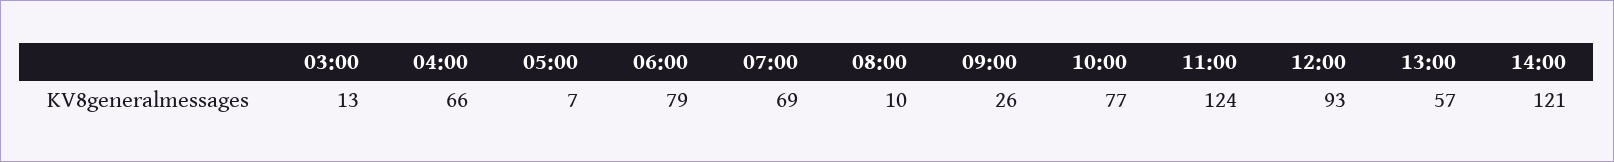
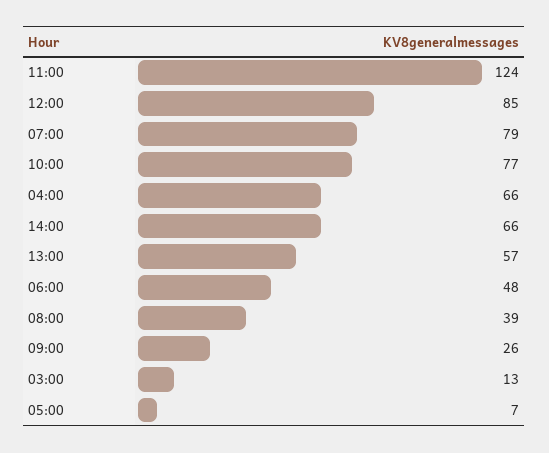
  {
    "03:00": 13,
    "04:00": 66,
    "05:00": 7,
-   "06:00": 79,
+   "06:00": 48,
-   "07:00": 69,
+   "07:00": 79,
-   "08:00": 10,
+   "08:00": 39,
    "09:00": 26,
    "10:00": 77,
    "11:00": 124,
-   "12:00": 93,
+   "12:00": 85,
    "13:00": 57,
-   "14:00": 121
+   "14:00": 66
  }

